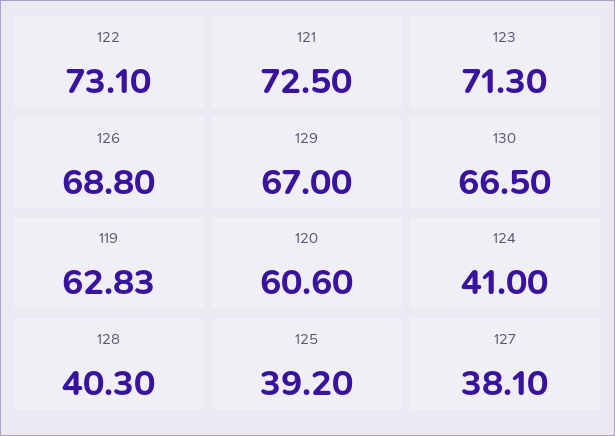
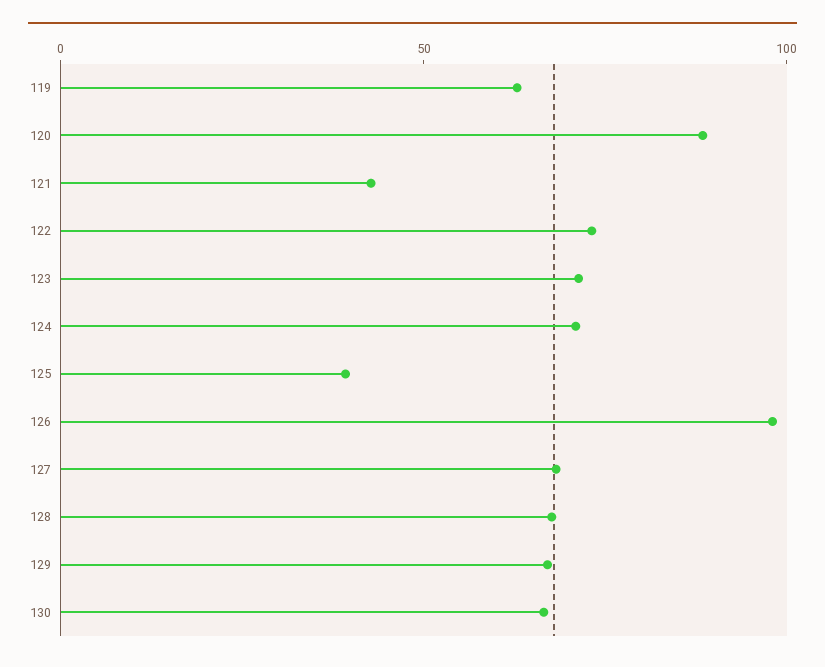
  {
    "122": 73.1,
-   "121": 72.5,
+   "121": 40,
    "123": 71.3,
-   "126": 68.8,
+   "126": 100,
    "129": 67,
    "130": 66.5,
    "119": 62.83,
-   "120": 60.6,
+   "120": 90,
-   "124": 41,
+   "124": 70,
-   "128": 40.3,
+   "128": 70,
    "125": 39.2,
-   "127": 38.1
+   "127": 70
  }

